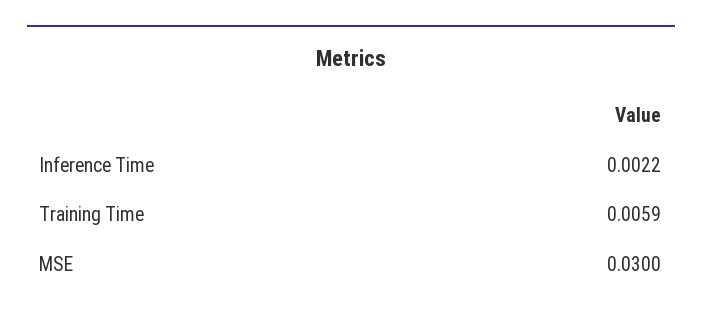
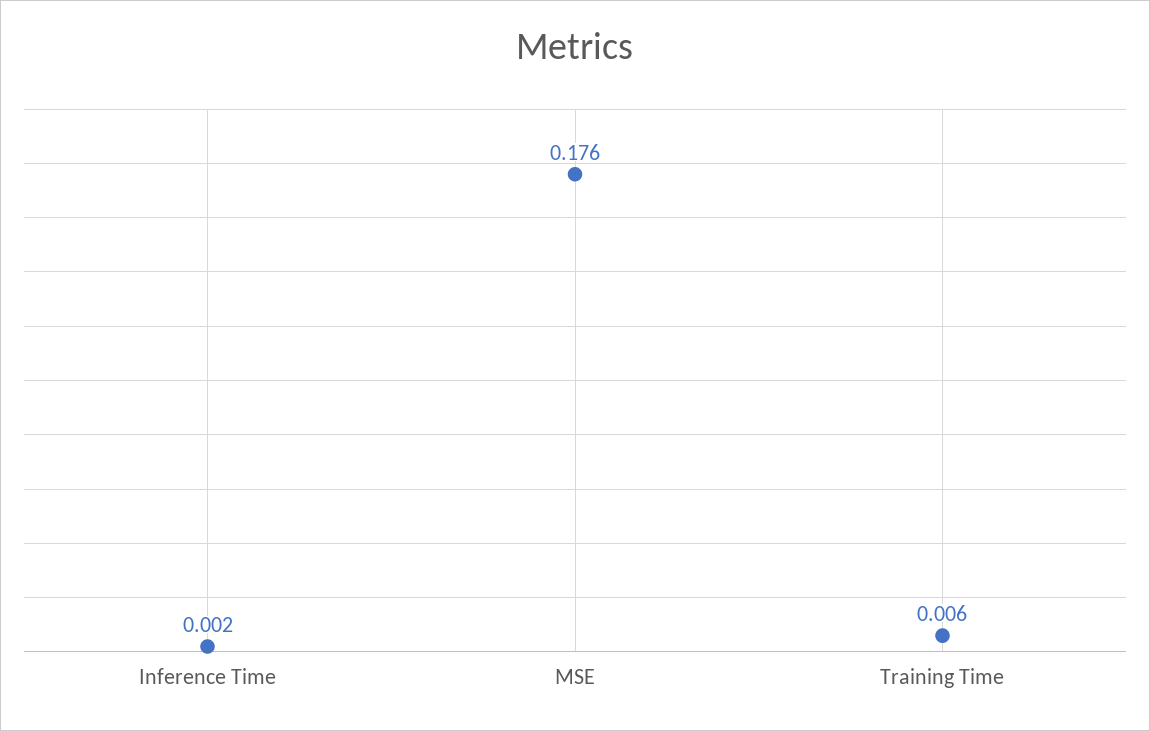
  {
    "Inference Time": 0.0022,
    "Training Time": 0.0059,
-   "MSE": 0.03
+   "MSE": 0.176
  }

